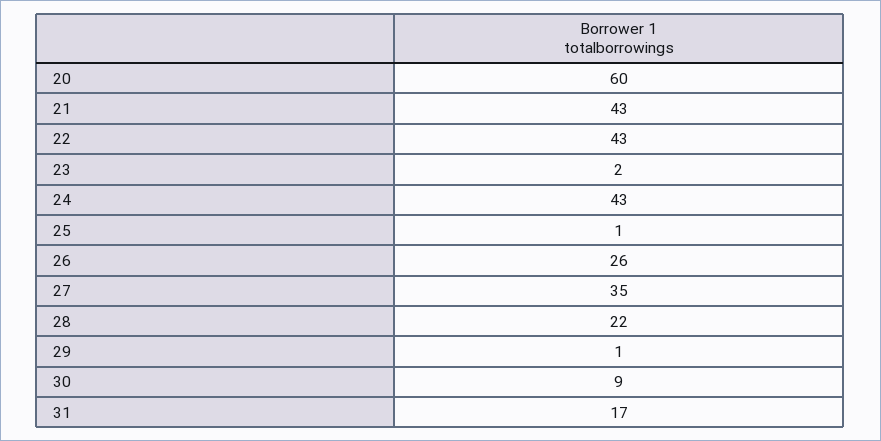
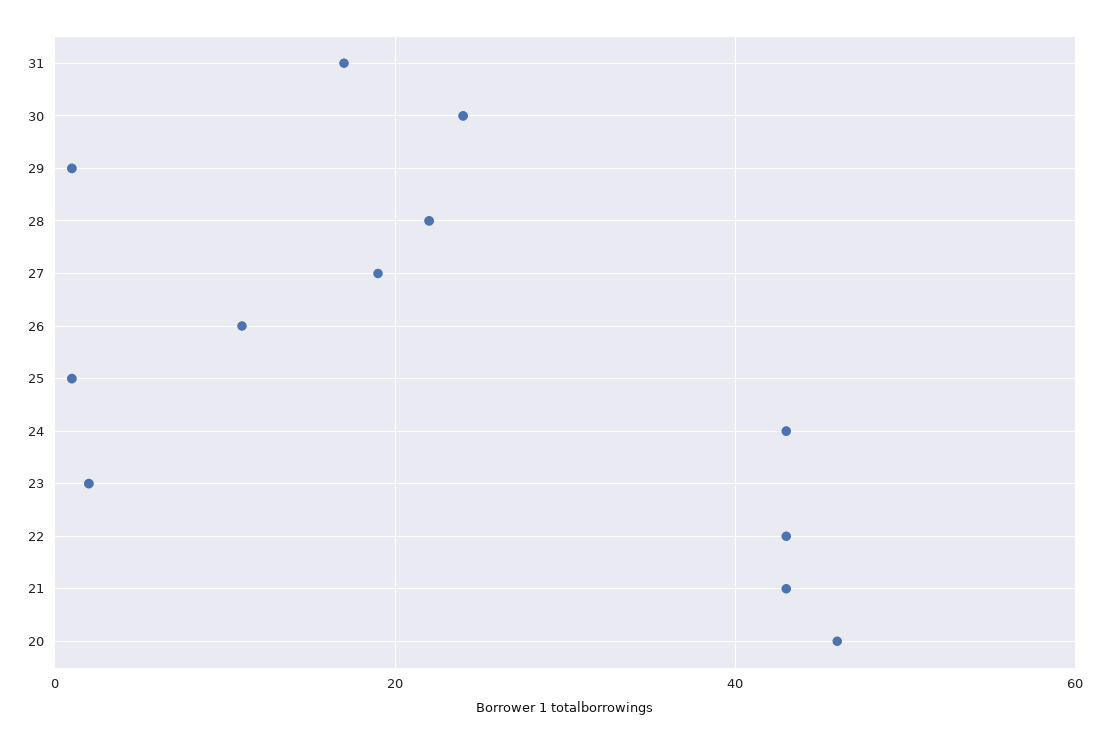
  {
-   "20": 60,
+   "20": 45,
    "21": 43,
    "22": 43,
    "23": 2,
    "24": 43,
    "25": 1,
-   "26": 26,
+   "26": 10,
-   "27": 35,
+   "27": 20,
    "28": 22,
    "29": 1,
-   "30": 9,
+   "30": 25,
    "31": 17
  }

